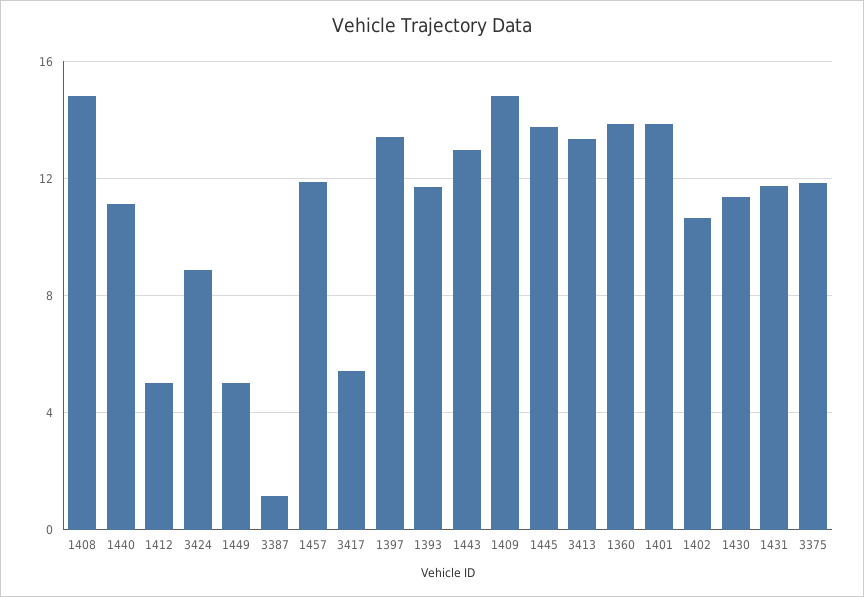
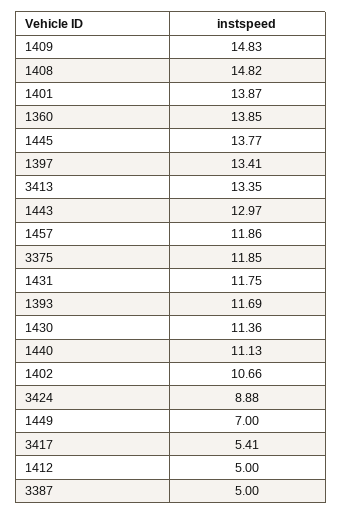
  {
    "1408": 14.82,
    "1440": 11.13,
    "1412": 5,
    "3424": 8.88,
-   "1449": 5,
+   "1449": 7,
-   "3387": 1,
+   "3387": 5,
    "1457": 11.86,
    "3417": 5.41,
    "1397": 13.41,
    "1393": 11.69,
    "1443": 12.97,
    "1409": 14.83,
    "1445": 13.77,
    "3413": 13.35,
    "1360": 13.85,
    "1401": 13.87,
    "1402": 10.66,
    "1430": 11.36,
    "1431": 11.75,
    "3375": 11.85
  }

